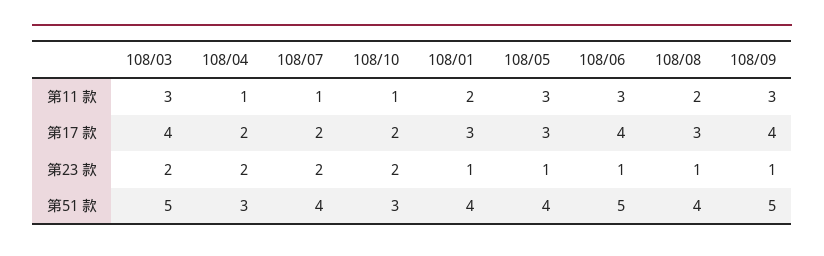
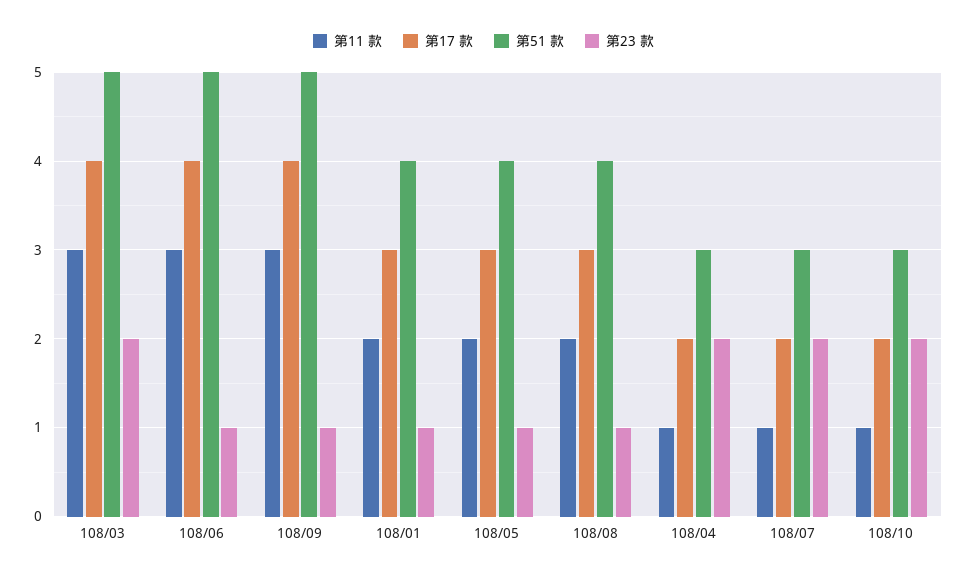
  {
    "第11 款": {
      "108/03": 3,
      "108/04": 1,
      "108/07": 1,
      "108/10": 1,
      "108/01": 2,
-     "108/05": 3,
+     "108/05": 2,
      "108/06": 3,
      "108/08": 2,
      "108/09": 3
    },
    "第17 款": {
      "108/03": 4,
      "108/04": 2,
      "108/07": 2,
      "108/10": 2,
      "108/01": 3,
      "108/05": 3,
      "108/06": 4,
      "108/08": 3,
      "108/09": 4
    },
    "第23 款": {
      "108/03": 2,
      "108/04": 2,
      "108/07": 2,
      "108/10": 2,
      "108/01": 1,
      "108/05": 1,
      "108/06": 1,
      "108/08": 1,
      "108/09": 1
    },
    "第51 款": {
      "108/03": 5,
      "108/04": 3,
-     "108/07": 4,
+     "108/07": 3,
      "108/10": 3,
      "108/01": 4,
      "108/05": 4,
      "108/06": 5,
      "108/08": 4,
      "108/09": 5
    }
  }

